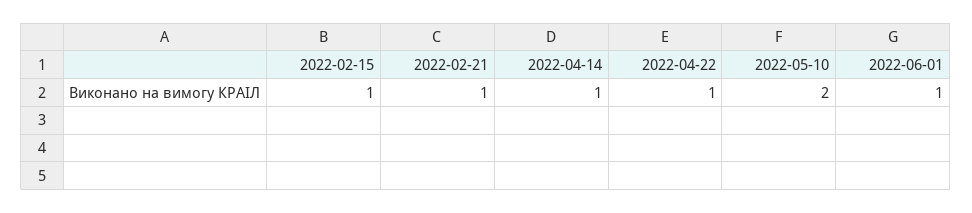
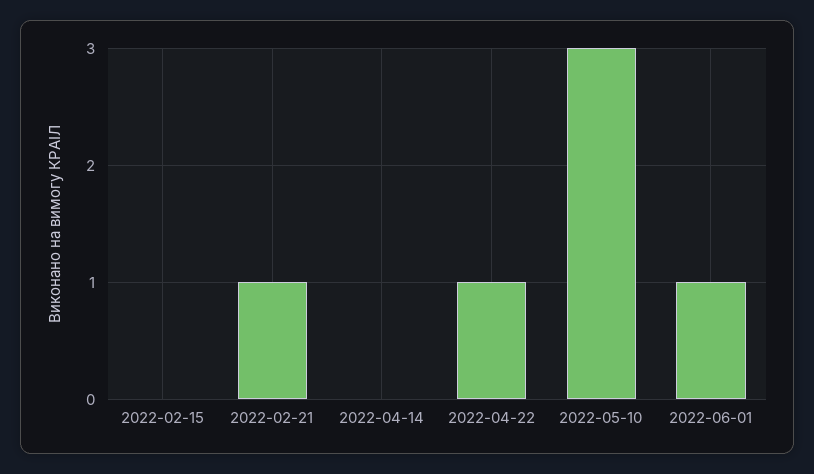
  {
-   "2022-02-15": 1,
+   "2022-02-15": 0,
    "2022-02-21": 1,
-   "2022-04-14": 1,
+   "2022-04-14": 0,
    "2022-04-22": 1,
-   "2022-05-10": 2,
+   "2022-05-10": 3,
    "2022-06-01": 1
  }

